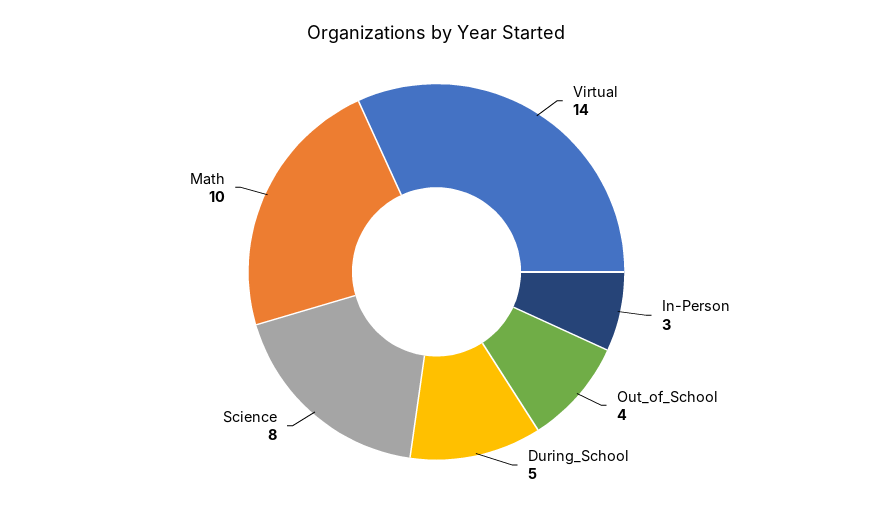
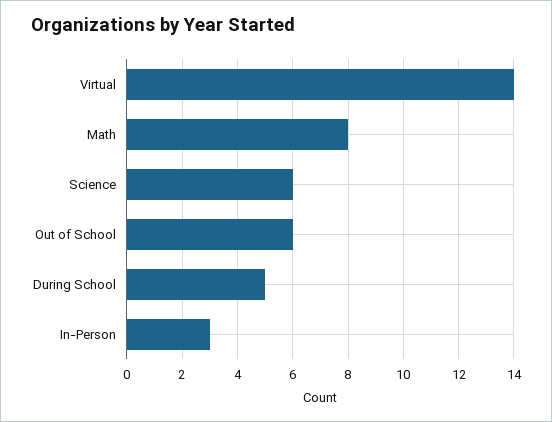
  {
    "Virtual": 14,
    "In-Person": 3,
-   "Out_of_School": 4,
+   "Out_of_School": 6,
    "During_School": 5,
-   "Science": 8,
+   "Science": 6,
-   "Math": 10
+   "Math": 8
  }

